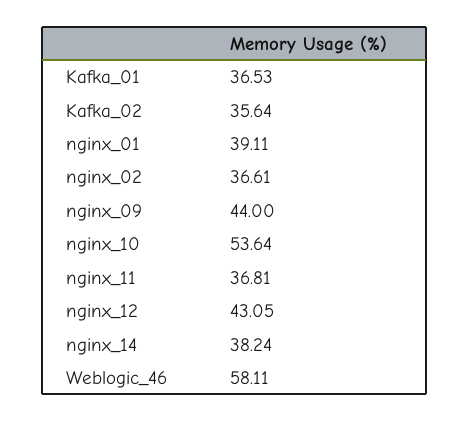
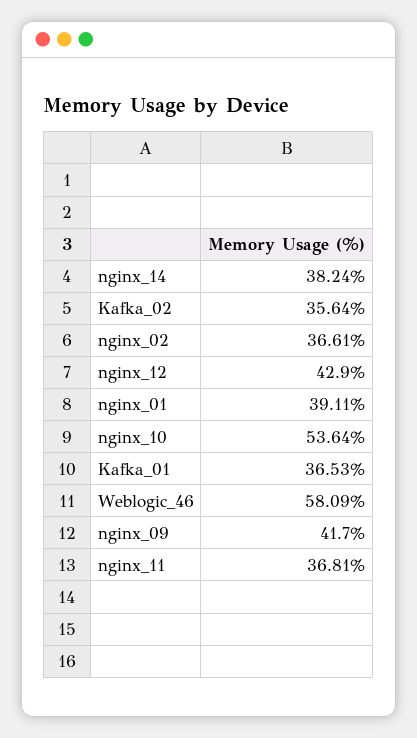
  {
    "Kafka_01": 36.53,
    "Kafka_02": 35.64,
    "nginx_01": 39.11,
    "nginx_02": 36.61,
-   "nginx_09": 44,
+   "nginx_09": 41.7,
    "nginx_10": 53.64,
    "nginx_11": 36.81,
-   "nginx_12": 43.05,
+   "nginx_12": 42.9,
    "nginx_14": 38.24,
-   "Weblogic_46": 58.11
+   "Weblogic_46": 58.09
  }

